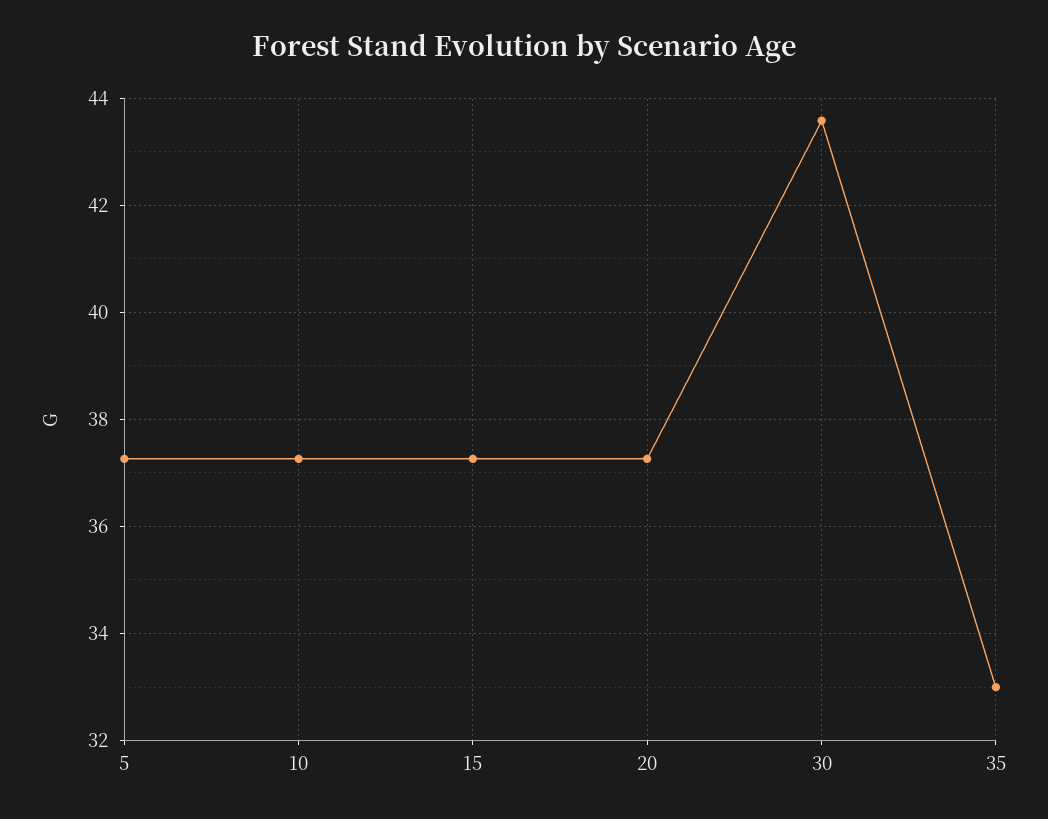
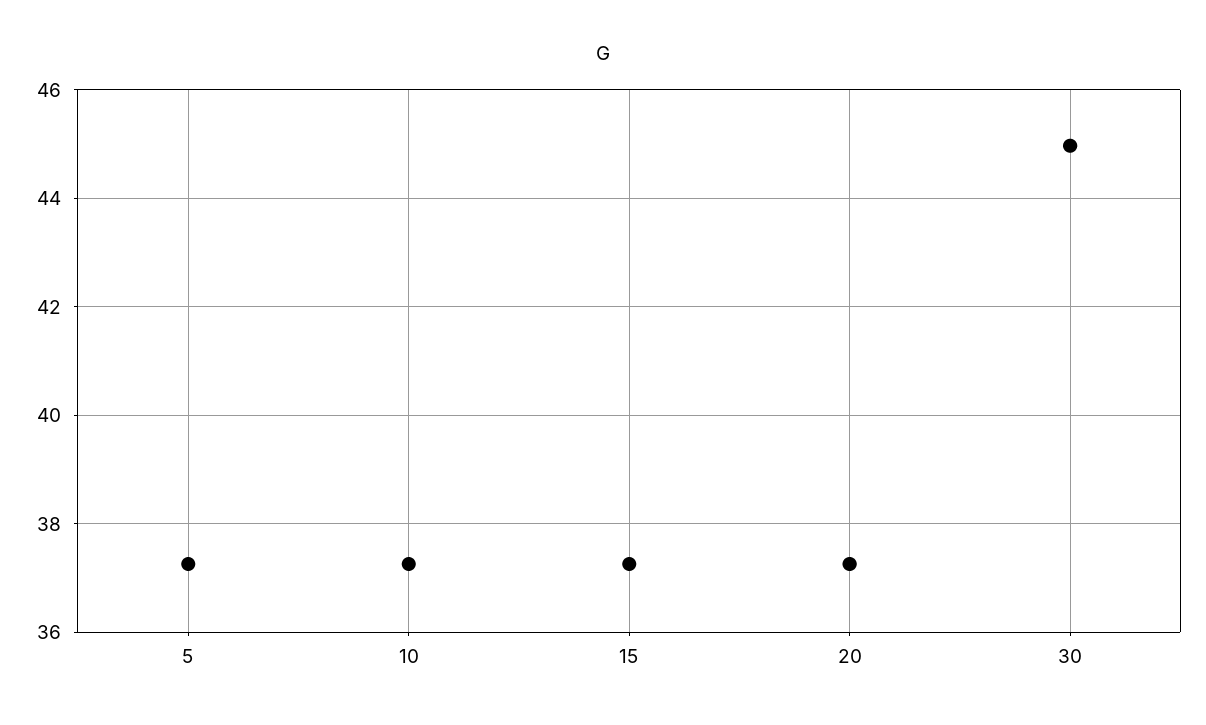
  {
    "5": 37.2,
    "10": 37.2,
    "15": 37.2,
    "20": 37.2,
-   "30": 43.6,
+   "30": 45
-   "35": 33
  }

